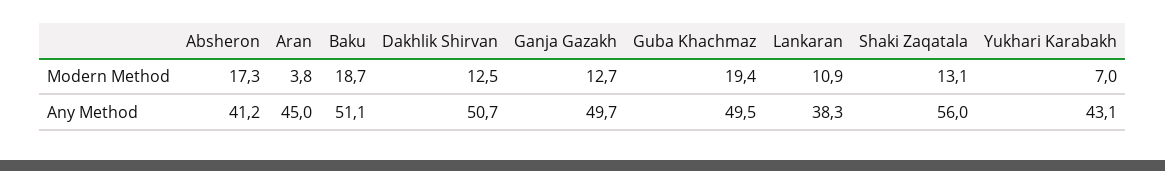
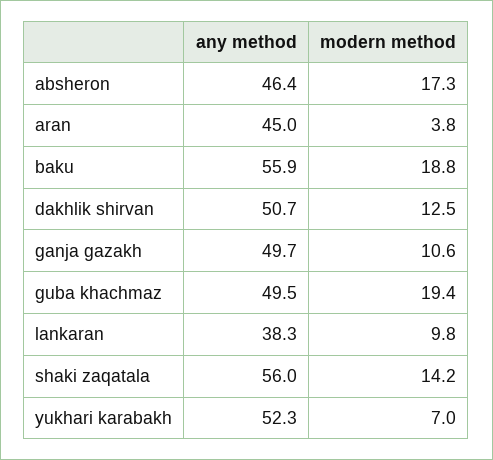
  {
    "Absheron": {
      "Modern Method": 17.3,
-     "Any Method": 41.2
+     "Any Method": 46.4
    },
    "Aran": {
      "Modern Method": 3.8,
      "Any Method": 45
    },
    "Baku": {
-     "Modern Method": 18.7,
+     "Modern Method": 18.8,
-     "Any Method": 51.1
+     "Any Method": 55.9
    },
    "Dakhlik Shirvan": {
      "Modern Method": 12.5,
      "Any Method": 50.7
    },
    "Ganja Gazakh": {
-     "Modern Method": 12.7,
+     "Modern Method": 10.6,
      "Any Method": 49.7
    },
    "Guba Khachmaz": {
      "Modern Method": 19.4,
      "Any Method": 49.5
    },
    "Lankaran": {
-     "Modern Method": 10.9,
+     "Modern Method": 9.8,
      "Any Method": 38.3
    },
    "Shaki Zaqatala": {
-     "Modern Method": 13.1,
+     "Modern Method": 14.2,
      "Any Method": 56
    },
    "Yukhari Karabakh": {
      "Modern Method": 7,
-     "Any Method": 43.1
+     "Any Method": 52.3
    }
  }

